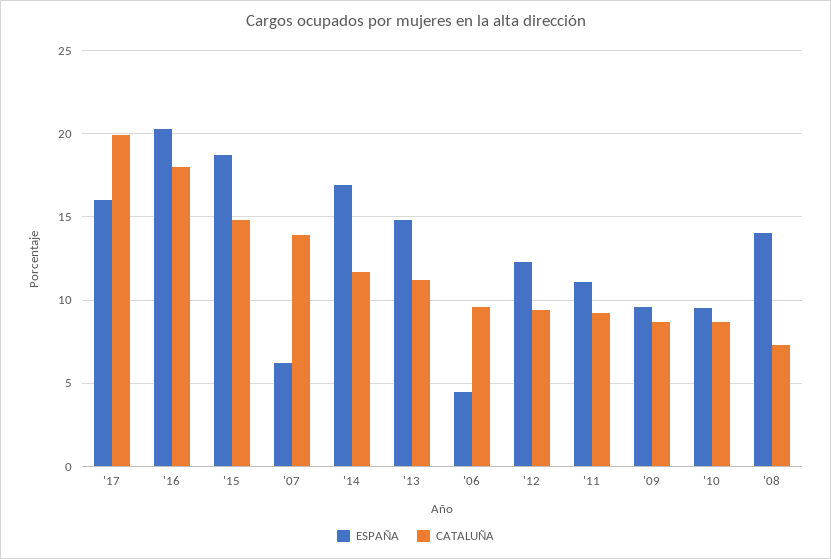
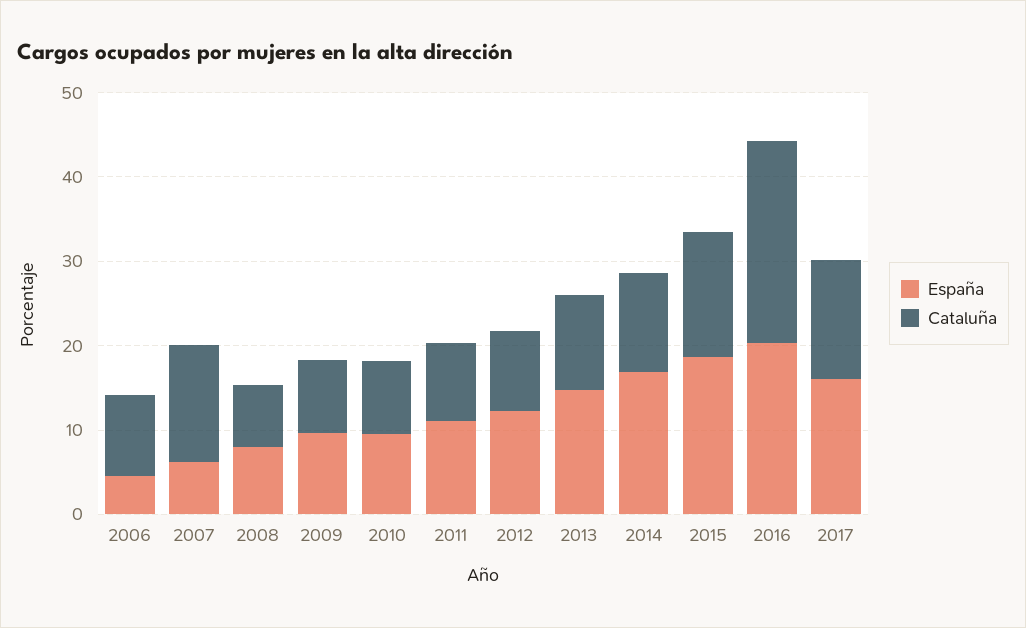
  {
    "ESPAÑA": {
      "'17": 16,
      "'16": 20.5,
      "'15": 18.5,
      "'07": 6,
      "'14": 17,
      "'13": 15,
      "'06": 4.5,
      "'12": 12.5,
      "'11": 11,
      "'09": 9.5,
      "'10": 9.5,
-     "'08": 14
+     "'08": 8
    },
    "CATALUÑA": {
-     "'17": 20,
+     "'17": 14,
-     "'16": 18,
+     "'16": 24,
      "'15": 15,
      "'07": 14,
      "'14": 11.5,
      "'13": 11,
      "'06": 9.5,
      "'12": 9.5,
      "'11": 9,
      "'09": 8.5,
      "'10": 8.5,
      "'08": 7.5
    }
  }

